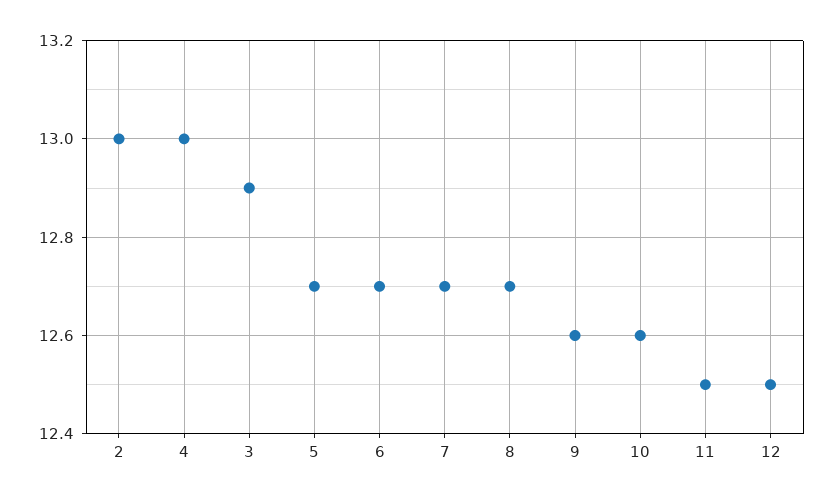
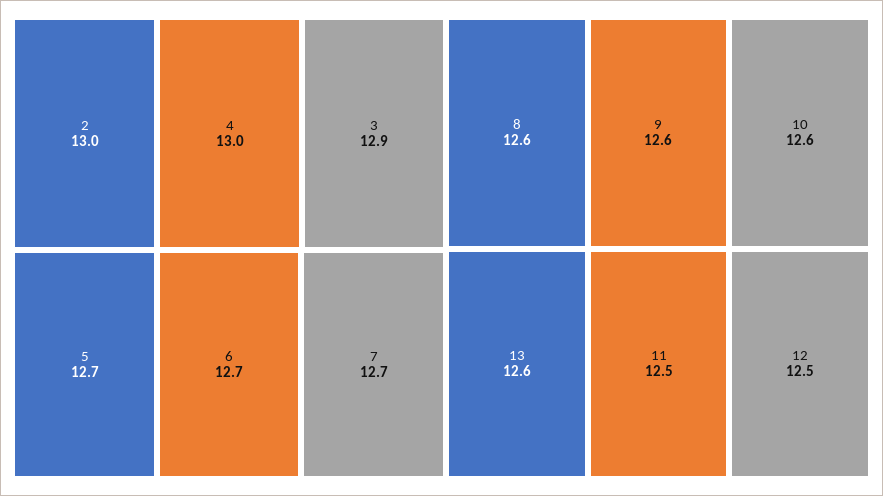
  {
    "2": 13,
    "4": 13,
    "3": 12.9,
    "5": 12.7,
    "6": 12.7,
    "7": 12.7,
-   "8": 12.7,
+   "8": 12.6,
    "9": 12.6,
    "10": 12.6,
    "11": 12.5,
-   "12": 12.5
+   "12": 12.5,
+   "13": 12.6
  }

